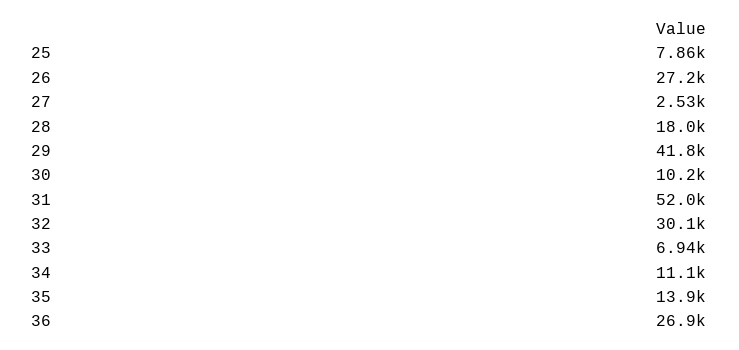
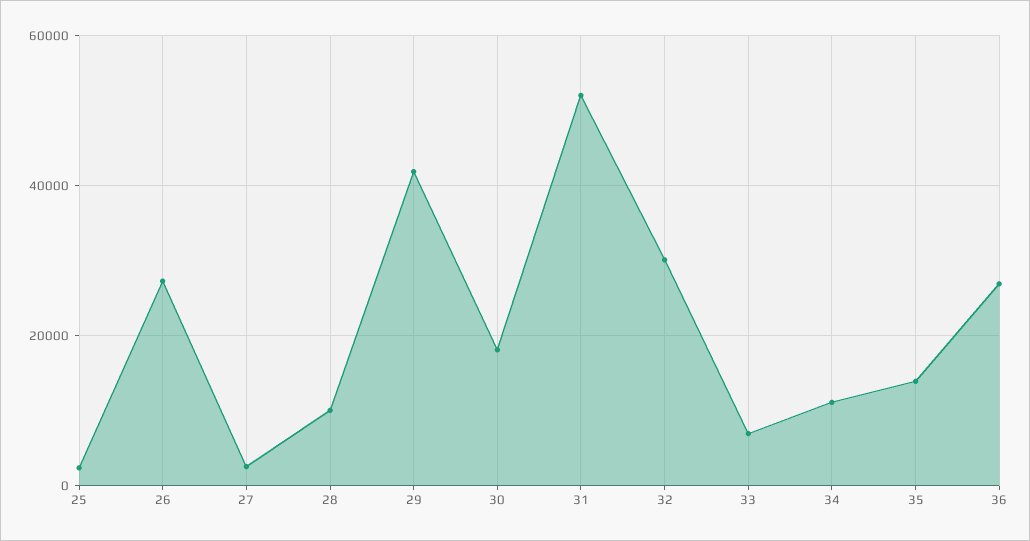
  {
-   "25": 7860,
+   "25": 2000,
    "26": 27200,
    "27": 2530,
-   "28": 18000,
+   "28": 10000,
    "29": 41800,
-   "30": 10200,
+   "30": 18000,
    "31": 52000,
    "32": 30100,
    "33": 6940,
    "34": 11100,
    "35": 13900,
    "36": 26900
  }

